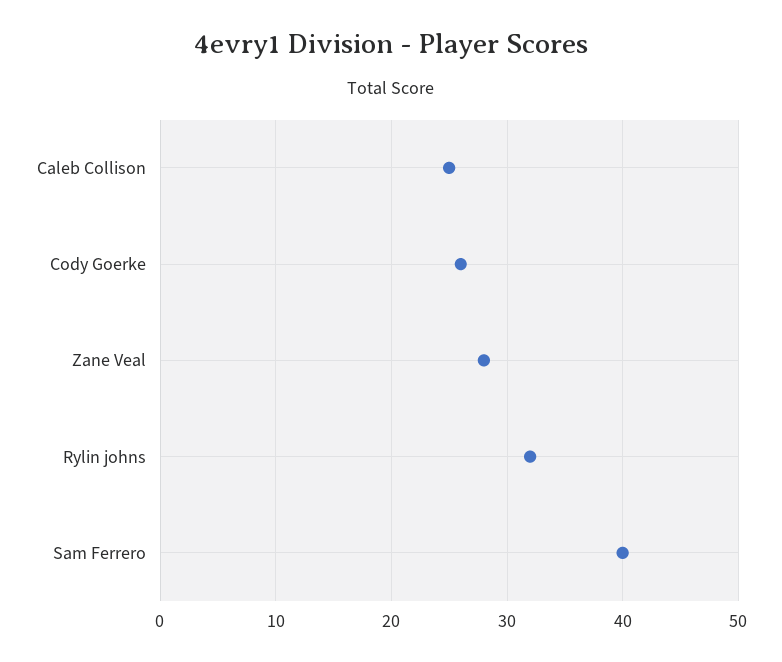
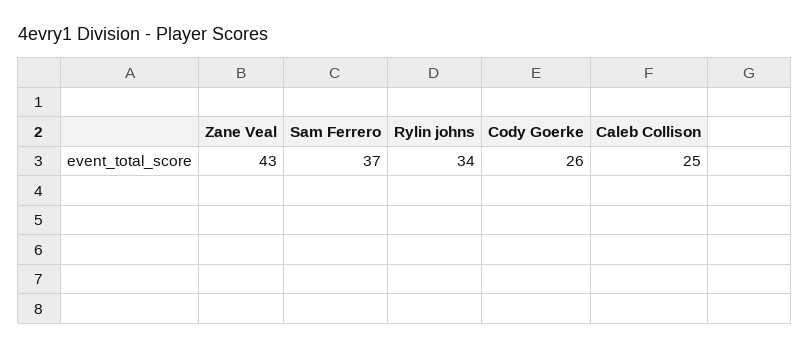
  {
    "Caleb Collison": 25,
    "Cody Goerke": 26,
-   "Zane Veal": 28,
+   "Zane Veal": 43,
-   "Rylin johns": 32,
+   "Rylin johns": 34,
-   "Sam Ferrero": 40
+   "Sam Ferrero": 37
  }

